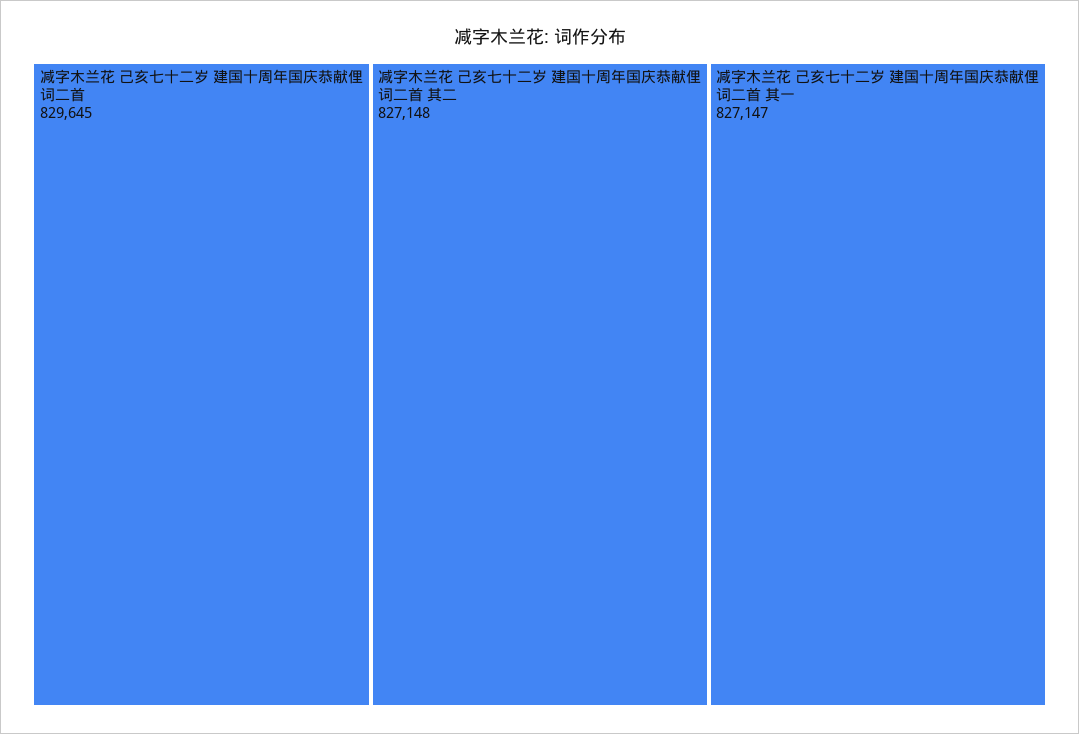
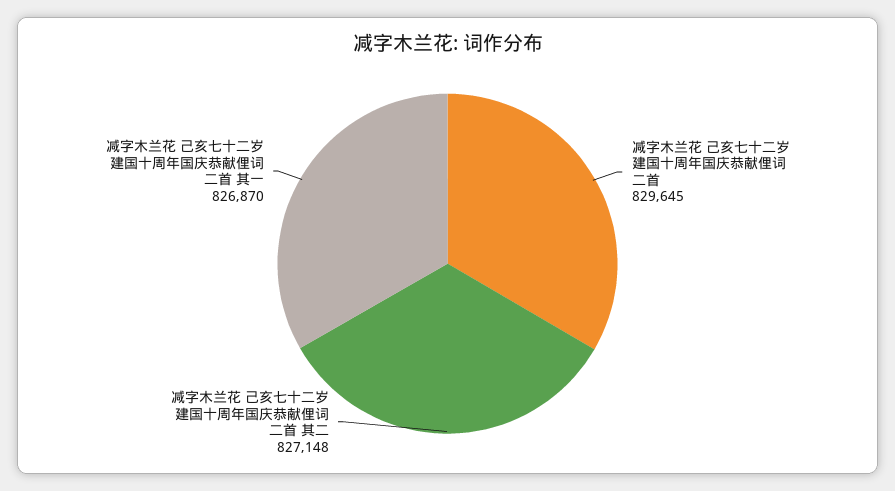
  {
    "减字木兰花 己亥七十二岁 建国十周年国庆恭献俚词二首": 829645,
    "减字木兰花 己亥七十二岁 建国十周年国庆恭献俚词二首 其二": 827148,
-   "减字木兰花 己亥七十二岁 建国十周年国庆恭献俚词二首 其一": 827147
+   "减字木兰花 己亥七十二岁 建国十周年国庆恭献俚词二首 其一": 826870
  }

